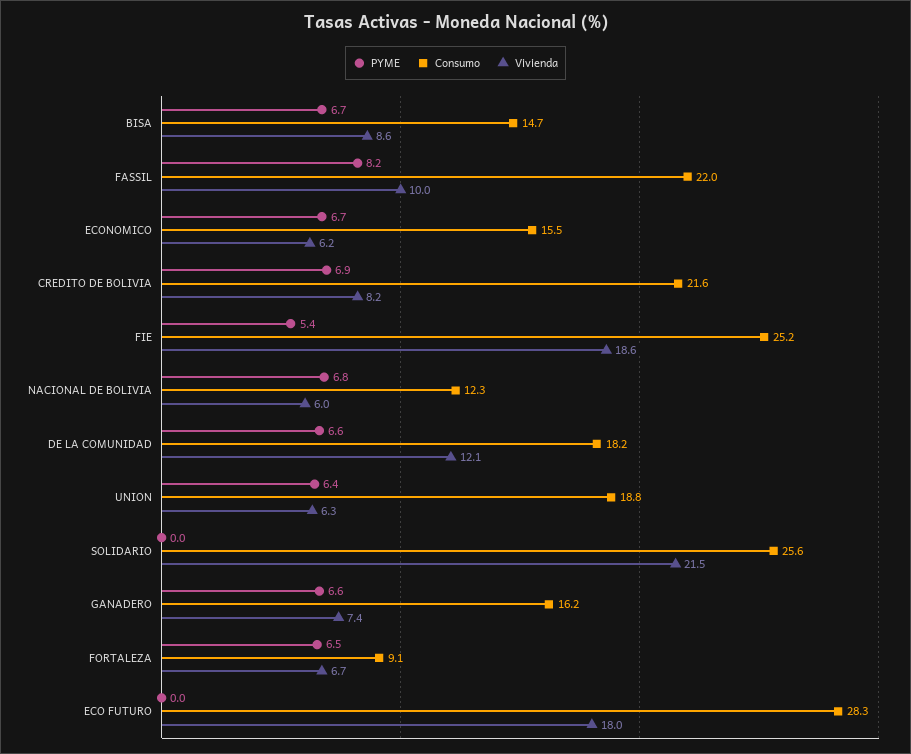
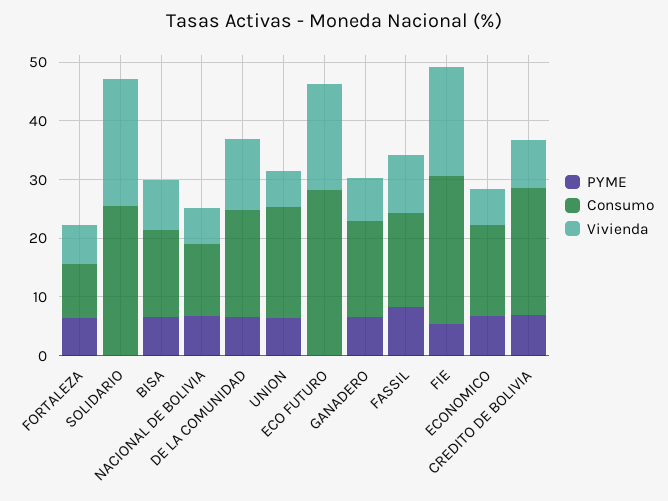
  {
    "PYME": {
      "BISA": 6.7,
      "FASSIL": 8.2,
      "ECONOMICO": 6.7,
      "CREDITO DE BOLIVIA": 6.9,
      "FIE": 5.4,
      "NACIONAL DE BOLIVIA": 6.8,
      "DE LA COMUNIDAD": 6.6,
      "UNION": 6.4,
      "SOLIDARIO": 0,
      "GANADERO": 6.6,
      "FORTALEZA": 6.5,
      "ECO FUTURO": 0
    },
    "Consumo": {
      "BISA": 14.7,
-     "FASSIL": 22,
+     "FASSIL": 16,
      "ECONOMICO": 15.5,
      "CREDITO DE BOLIVIA": 21.6,
      "FIE": 25.2,
      "NACIONAL DE BOLIVIA": 12.3,
      "DE LA COMUNIDAD": 18.2,
      "UNION": 18.8,
      "SOLIDARIO": 25.6,
      "GANADERO": 16.2,
      "FORTALEZA": 9.1,
      "ECO FUTURO": 28.3
    },
    "Vivienda": {
      "BISA": 8.6,
      "FASSIL": 10,
      "ECONOMICO": 6.2,
      "CREDITO DE BOLIVIA": 8.2,
      "FIE": 18.6,
      "NACIONAL DE BOLIVIA": 6,
      "DE LA COMUNIDAD": 12.1,
      "UNION": 6.3,
      "SOLIDARIO": 21.5,
      "GANADERO": 7.4,
      "FORTALEZA": 6.7,
      "ECO FUTURO": 18
    }
  }

